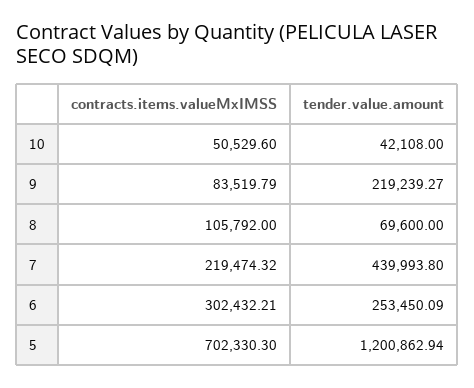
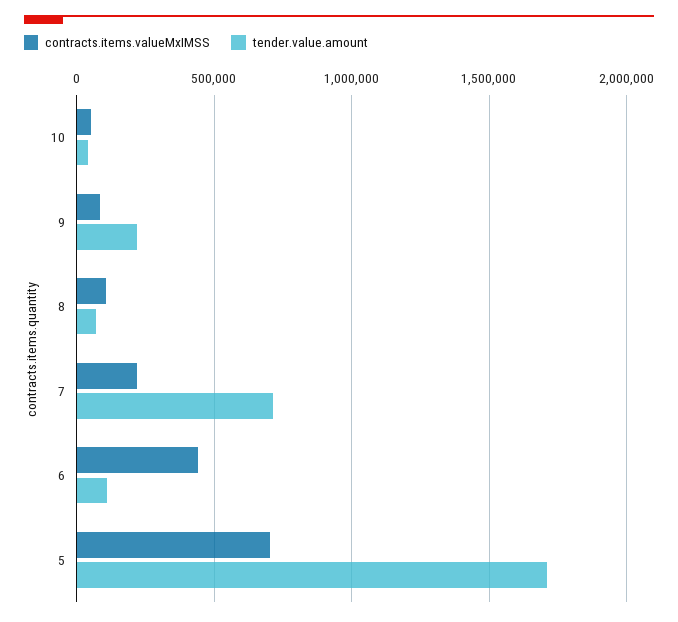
  {
    "contracts.items.valueMxIMSS": {
      "10": 50529.6,
      "9": 83519.79,
      "8": 105792,
      "7": 219474.32,
-     "6": 302432.21,
+     "6": 450000,
      "5": 702330.3
    },
    "tender.value.amount": {
      "10": 42108,
      "9": 219239.27,
      "8": 69600,
-     "7": 439993.8,
+     "7": 700000,
-     "6": 253450.09,
+     "6": 100000,
-     "5": 1200862.94
+     "5": 1700000
    }
  }

